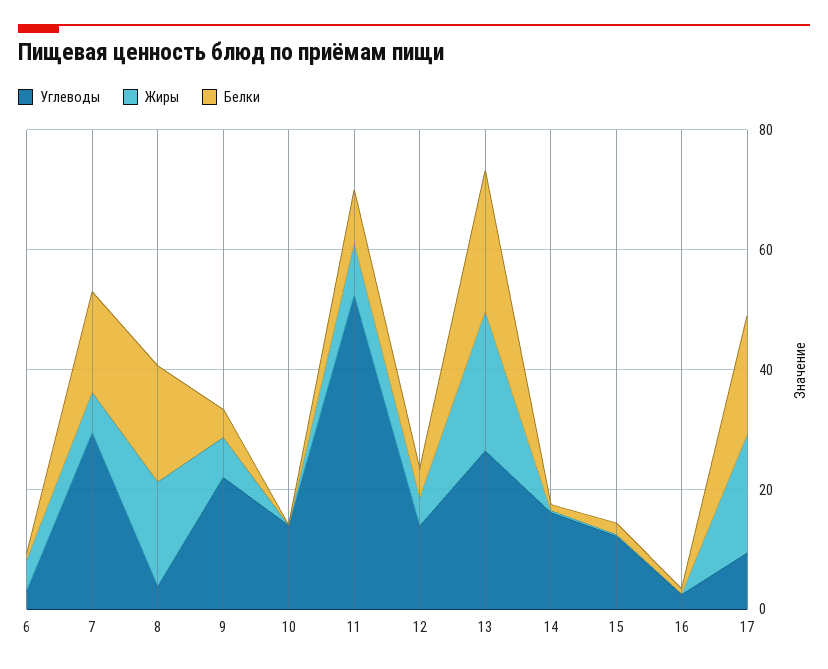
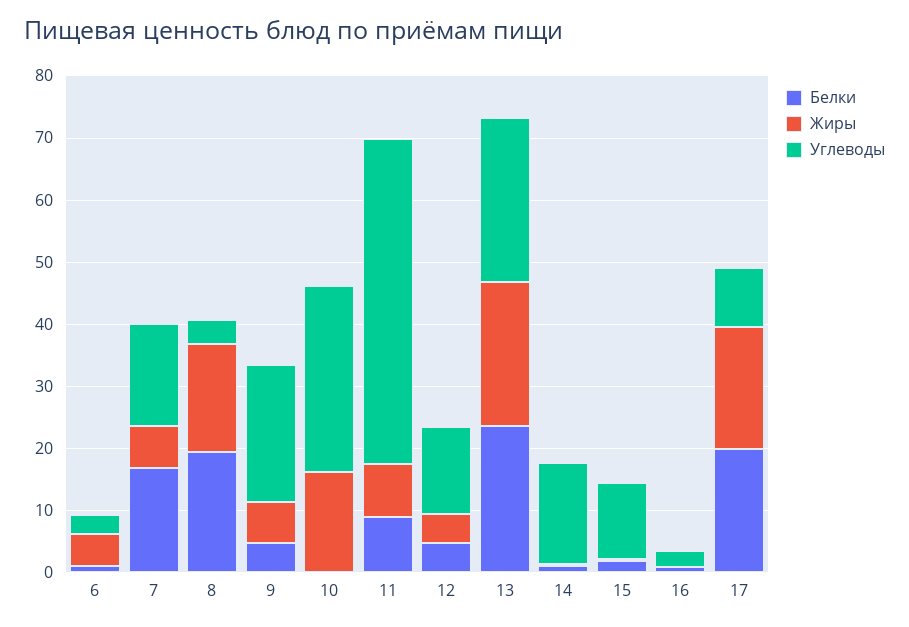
  {
    "Углеводы": {
      "6": 4,
-     "7": 30,
+     "7": 16,
      "8": 4,
      "9": 22,
-     "10": 15,
+     "10": 30,
      "11": 52,
      "12": 14,
      "13": 26,
      "14": 16,
      "15": 12,
      "16": 2,
      "17": 10
    },
    "Жиры": {
      "6": 6,
      "7": 6,
      "8": 18,
      "9": 6,
-     "10": 0,
+     "10": 16,
      "11": 8,
      "12": 4,
      "13": 24,
      "14": 0,
      "15": 0,
      "16": 0,
      "17": 20
    },
    "Белки": {
      "6": 0,
      "7": 16,
      "8": 20,
      "9": 4,
      "10": 0,
      "11": 8,
      "12": 4,
      "13": 24,
      "14": 2,
      "15": 2,
      "16": 0,
      "17": 20
    }
  }

